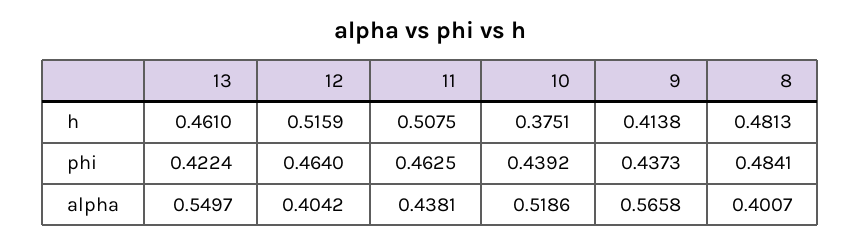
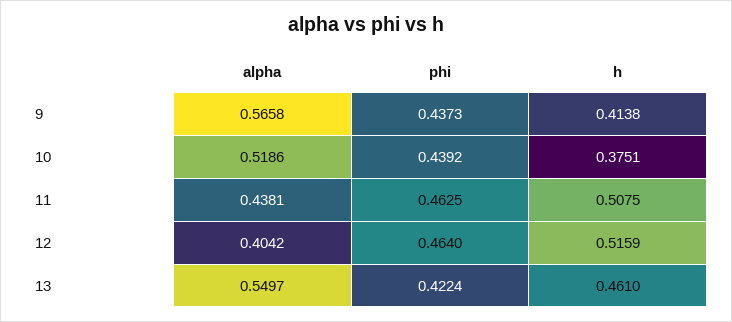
  {
    "13": {
      "h": 0.461,
      "phi": 0.4224,
      "alpha": 0.5497
    },
    "12": {
      "h": 0.5159,
      "phi": 0.464,
      "alpha": 0.4042
    },
    "11": {
      "h": 0.5075,
      "phi": 0.4625,
      "alpha": 0.4381
    },
    "10": {
      "h": 0.3751,
      "phi": 0.4392,
      "alpha": 0.5186
    },
    "9": {
      "h": 0.4138,
      "phi": 0.4373,
      "alpha": 0.5658
-   },
+   }
-   "8": {
-     "h": 0.4813,
-     "phi": 0.4841,
-     "alpha": 0.4007
-   }
  }

